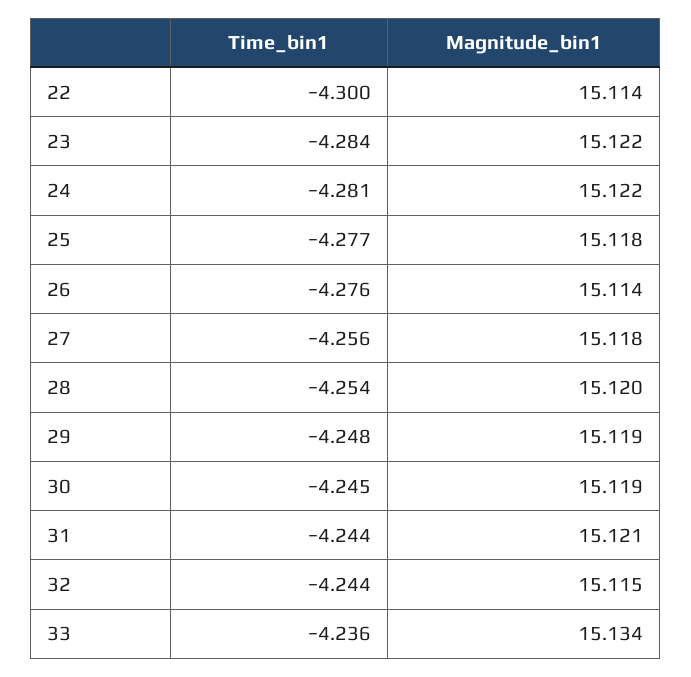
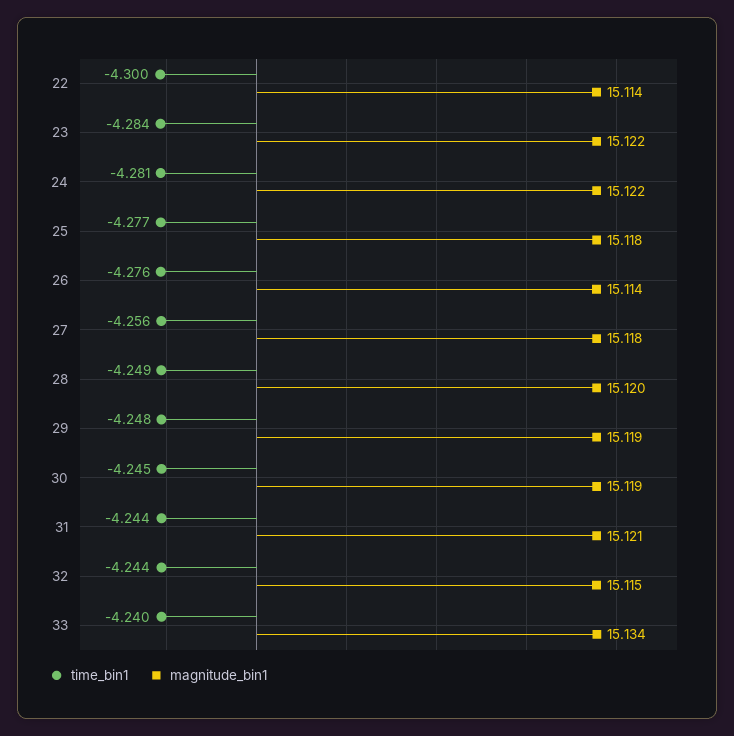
  {
    "Time_bin1": {
      "22": -4.3,
      "23": -4.284,
      "24": -4.281,
      "25": -4.277,
      "26": -4.276,
      "27": -4.256,
-     "28": -4.254,
+     "28": -4.249,
      "29": -4.248,
      "30": -4.245,
      "31": -4.244,
      "32": -4.244,
-     "33": -4.236
+     "33": -4.24
    },
    "Magnitude_bin1": {
      "22": 15.114,
      "23": 15.122,
      "24": 15.122,
      "25": 15.118,
      "26": 15.114,
      "27": 15.118,
      "28": 15.12,
      "29": 15.119,
      "30": 15.119,
      "31": 15.121,
      "32": 15.115,
      "33": 15.134
    }
  }

